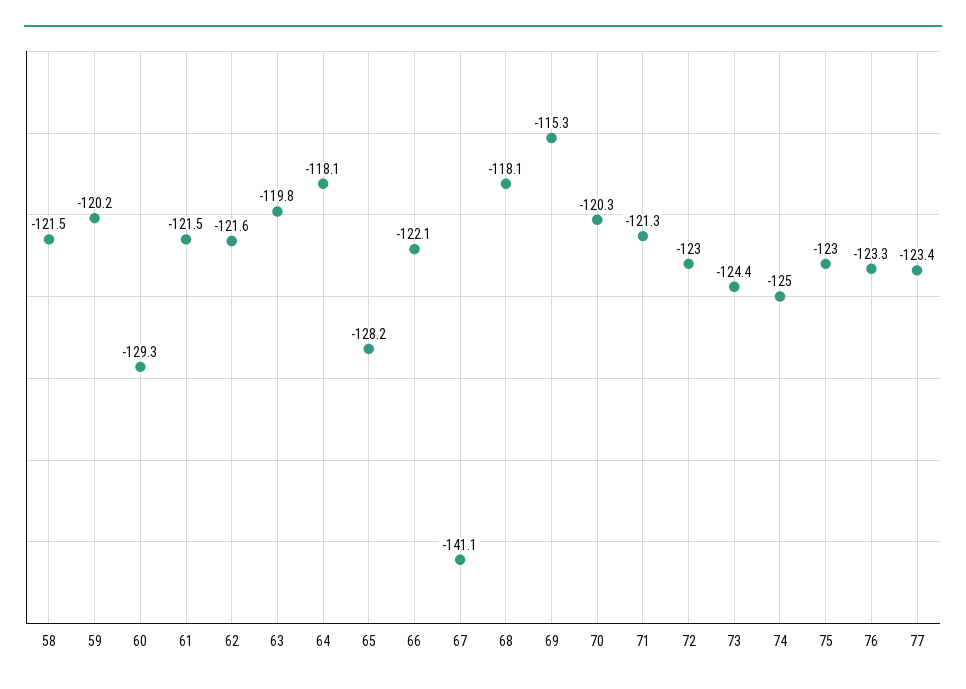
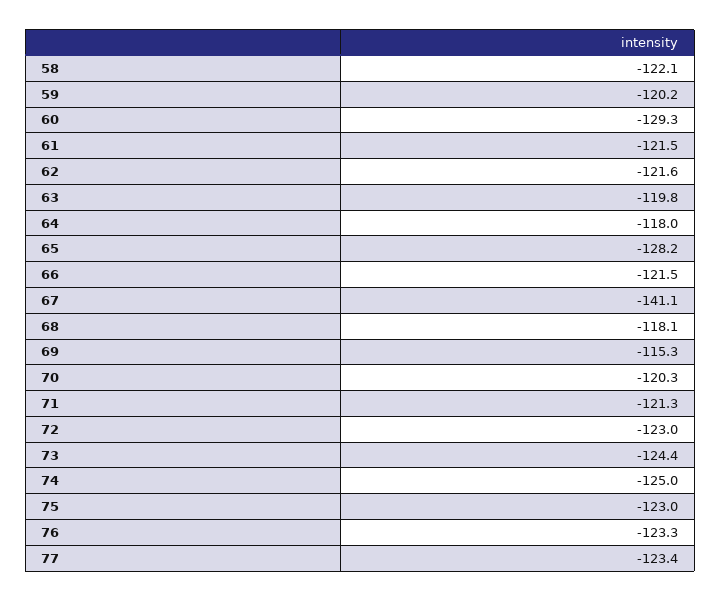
  {
-   "58": -121.5,
+   "58": -122.1,
    "59": -120.2,
    "60": -129.3,
    "61": -121.5,
    "62": -121.6,
    "63": -119.8,
-   "64": -118.1,
+   "64": -118,
    "65": -128.2,
-   "66": -122.1,
+   "66": -121.5,
    "67": -141.1,
    "68": -118.1,
    "69": -115.3,
    "70": -120.3,
    "71": -121.3,
    "72": -123,
    "73": -124.4,
    "74": -125,
    "75": -123,
    "76": -123.3,
    "77": -123.4
  }

